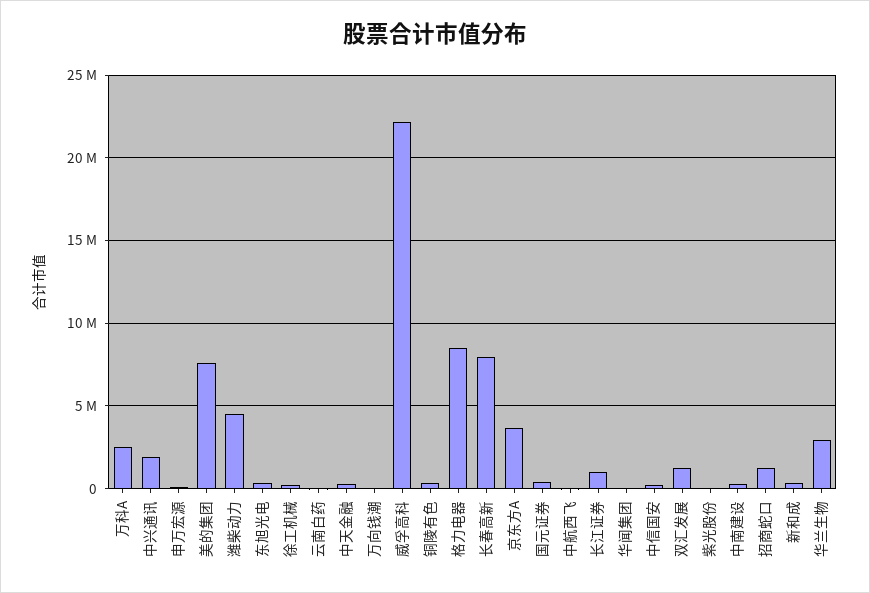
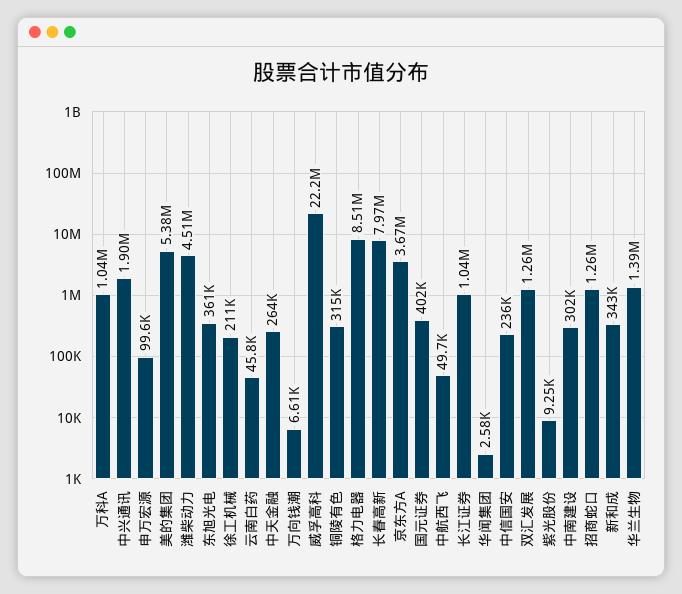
  {
-   "万科A": 2500000,
+   "万科A": 1040000,
    "中兴通讯": 1900000,
    "申万宏源": 99600,
-   "美的集团": 7500000,
+   "美的集团": 5380000,
    "潍柴动力": 4510000,
    "东旭光电": 361000,
    "徐工机械": 211000,
    "云南白药": 45800,
    "中天金融": 264000,
    "万向钱潮": 6610,
    "威孚高科": 22200000,
    "铜陵有色": 315000,
    "格力电器": 8510000,
    "长春高新": 7970000,
    "京东方A": 3670000,
    "国元证券": 402000,
    "中航西飞": 49700,
    "长江证券": 1040000,
    "华闻集团": 2580,
    "中信国安": 236000,
    "双汇发展": 1260000,
    "紫光股份": 9250,
    "中南建设": 302000,
    "招商蛇口": 1260000,
    "新和成": 343000,
-   "华兰生物": 3000000
+   "华兰生物": 1390000
  }

